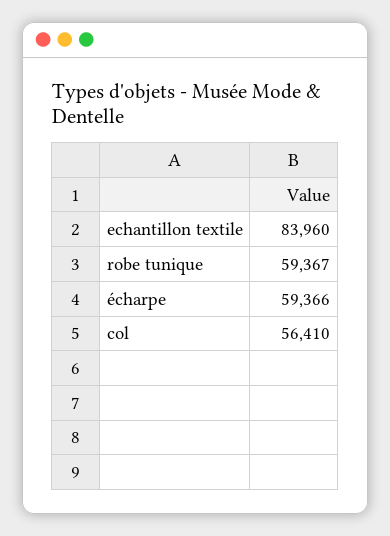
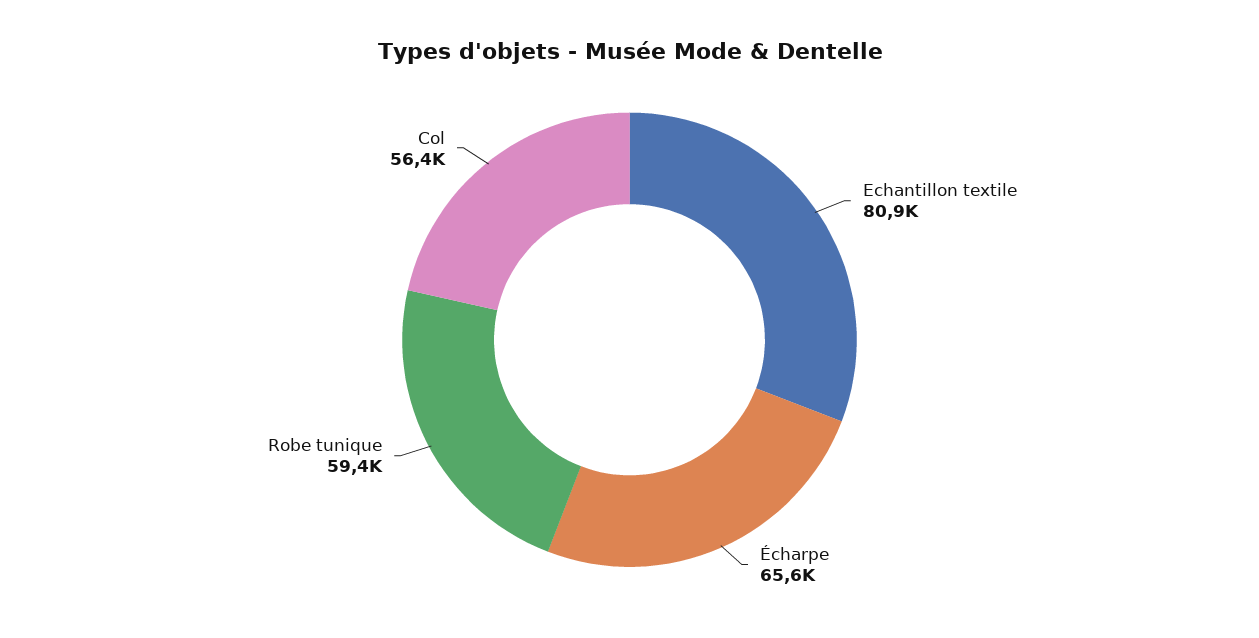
  {
-   "echantillon textile": 83960,
+   "echantillon textile": 80900,
    "robe tunique": 59367,
-   "écharpe": 59366,
+   "écharpe": 65600,
    "col": 56410
  }

